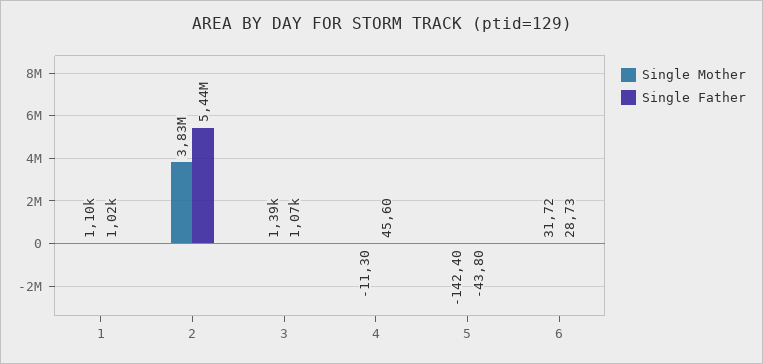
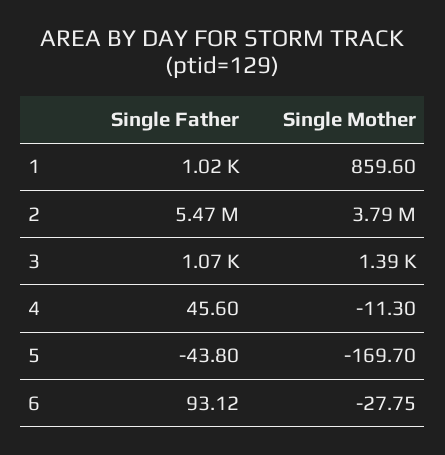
  {
    "Single Mother": {
-     "1": 1100,
+     "1": 859.6,
-     "2": 3830000,
+     "2": 3790000,
      "3": 1390,
      "4": -11.3,
-     "5": -142.4,
+     "5": -169.7,
-     "6": 31.72
+     "6": -27.75
    },
    "Single Father": {
      "1": 1020,
-     "2": 5440000,
+     "2": 5470000,
      "3": 1070,
      "4": 45.6,
      "5": -43.8,
-     "6": 28.73
+     "6": 93.12
    }
  }

